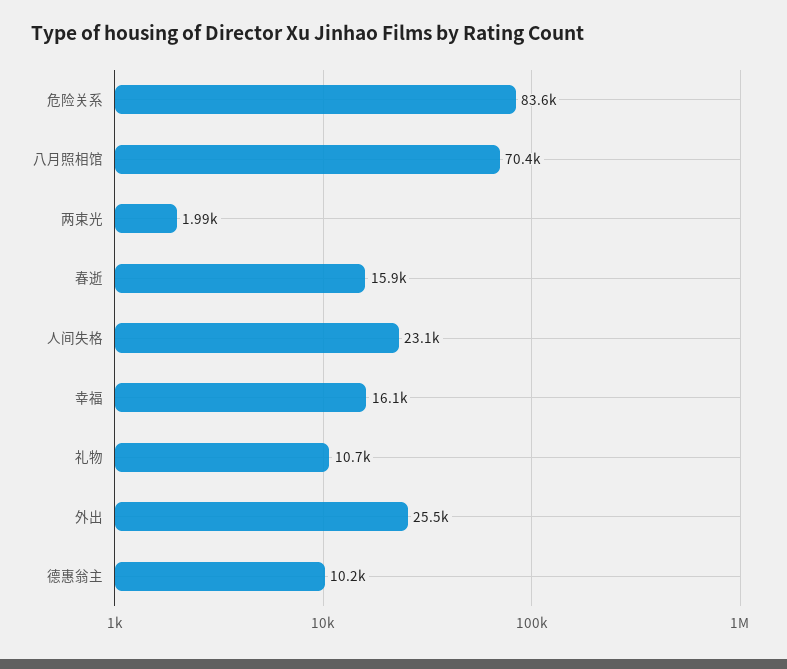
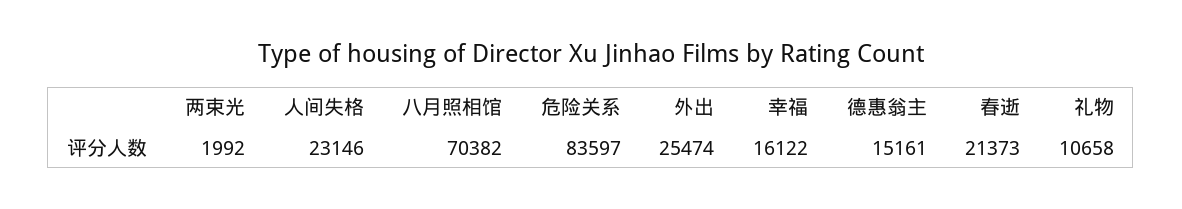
  {
    "危险关系": 83597,
    "八月照相馆": 70382,
    "两束光": 1992,
-   "春逝": 15900,
+   "春逝": 21373,
    "人间失格": 23146,
    "幸福": 16122,
    "礼物": 10658,
    "外出": 25474,
-   "德惠翁主": 10200
+   "德惠翁主": 15161
  }

